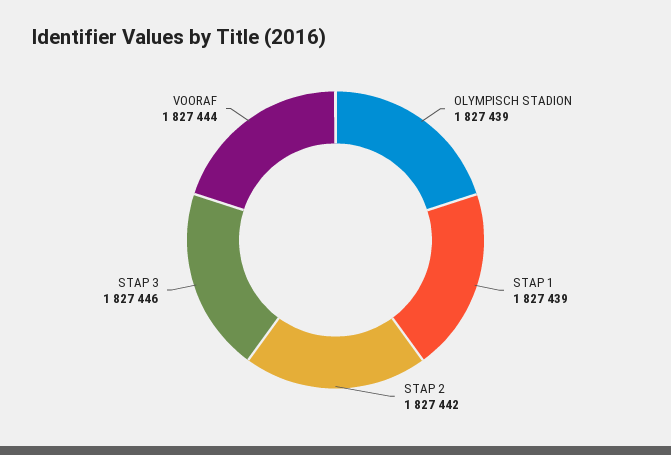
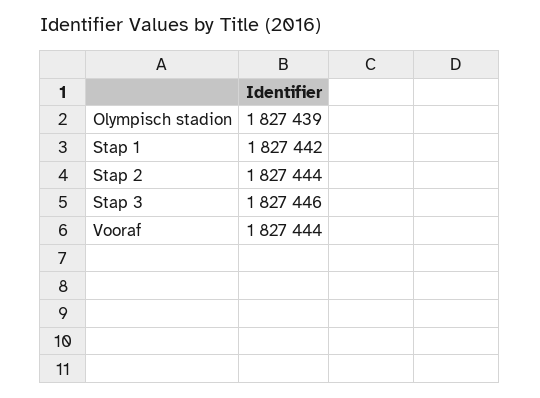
  {
    "OLYMPISCH STADION": 1827439,
-   "STAP 1": 1827439,
+   "STAP 1": 1827442,
-   "STAP 2": 1827442,
+   "STAP 2": 1827444,
    "STAP 3": 1827446,
    "VOORAF": 1827444
  }

